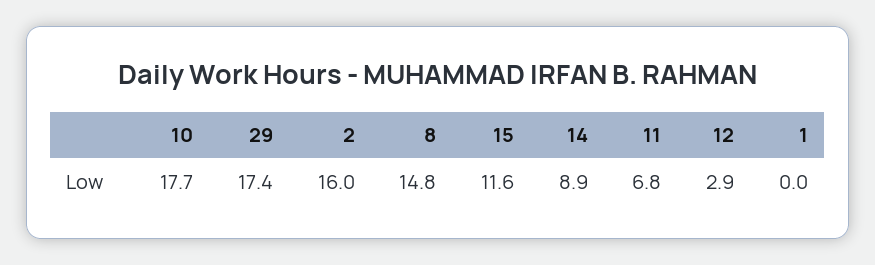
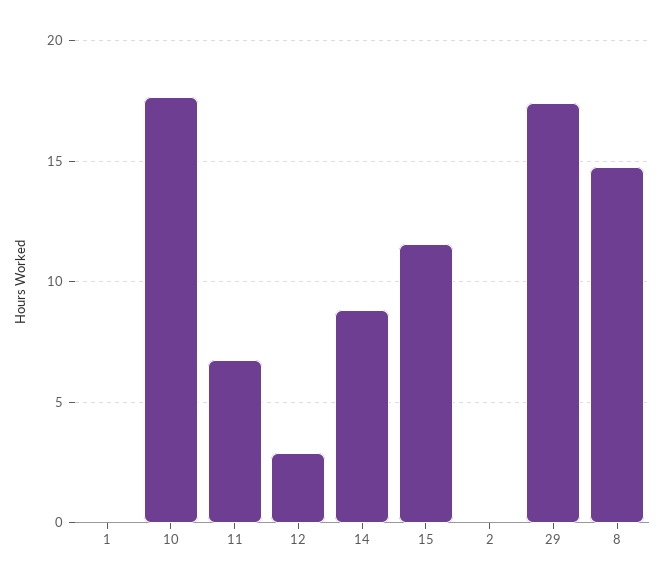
  {
    "10": 17.7,
    "29": 17.4,
-   "2": 16,
+   "2": 0,
    "8": 14.8,
    "15": 11.6,
    "14": 8.9,
    "11": 6.8,
    "12": 2.9,
    "1": 0
  }

